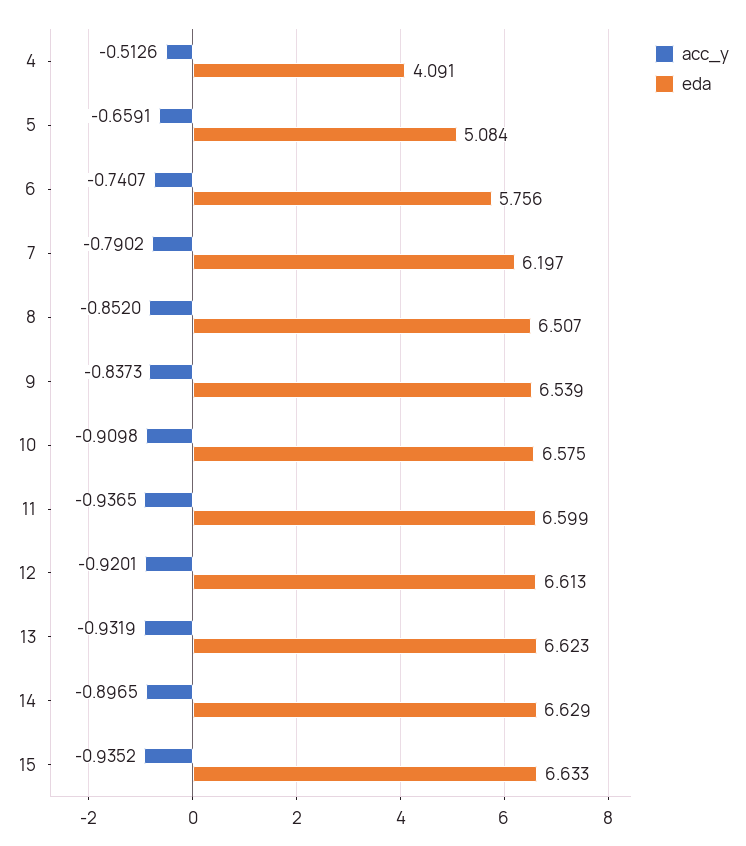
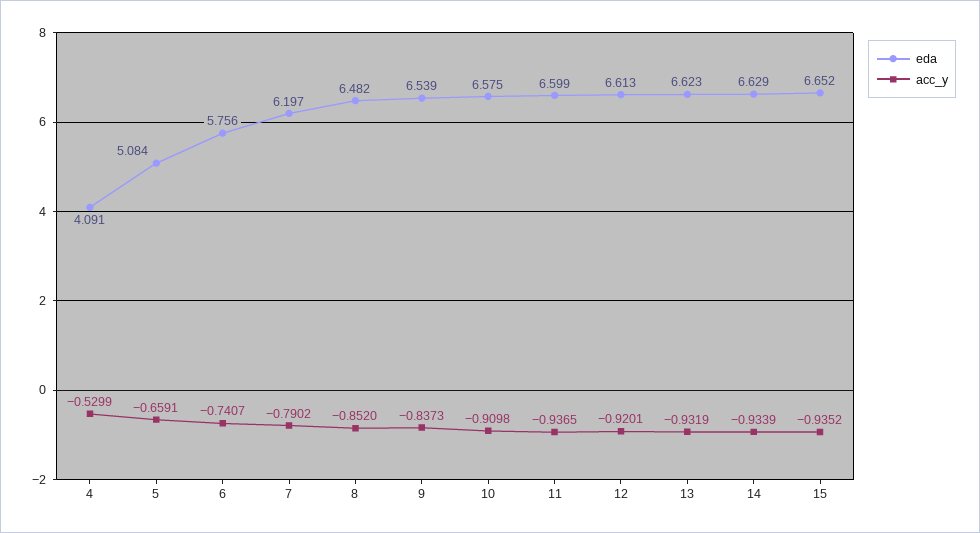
  {
    "acc_y": {
-     "4": -0.5126,
+     "4": -0.5299,
      "5": -0.6591,
      "6": -0.7407,
      "7": -0.7902,
      "8": -0.852,
      "9": -0.8373,
      "10": -0.9098,
      "11": -0.9365,
      "12": -0.9201,
      "13": -0.9319,
-     "14": -0.8965,
+     "14": -0.9339,
      "15": -0.9352
    },
    "eda": {
      "4": 4.091,
      "5": 5.084,
      "6": 5.756,
      "7": 6.197,
-     "8": 6.507,
+     "8": 6.482,
      "9": 6.539,
      "10": 6.575,
      "11": 6.599,
      "12": 6.613,
      "13": 6.623,
      "14": 6.629,
-     "15": 6.633
+     "15": 6.652
    }
  }

